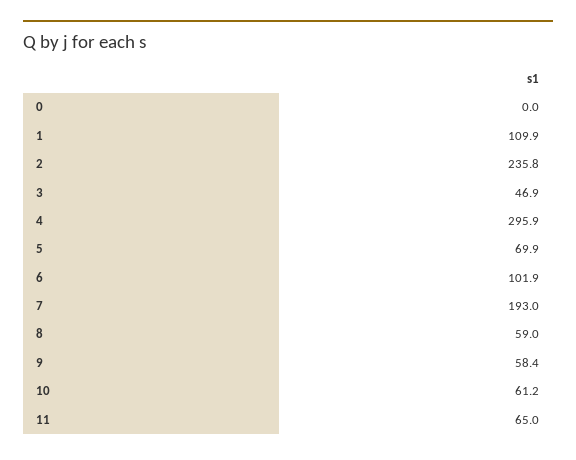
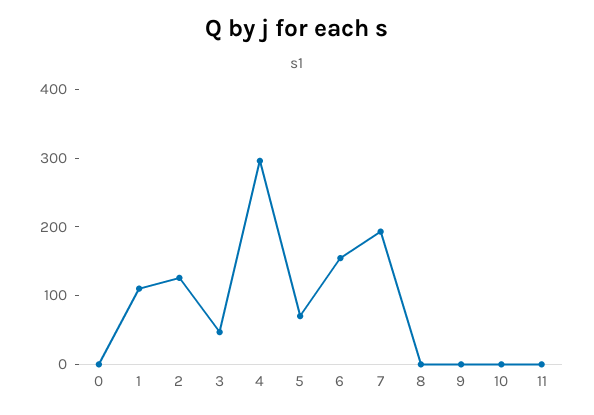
  {
    "0": 0,
    "1": 109.9,
-   "2": 235.8,
+   "2": 120,
    "3": 46.9,
    "4": 295.9,
    "5": 69.9,
-   "6": 101.9,
+   "6": 160,
    "7": 193,
-   "8": 59,
+   "8": 0,
-   "9": 58.4,
+   "9": 0,
-   "10": 61.2,
+   "10": 0,
-   "11": 65
+   "11": 0
  }

